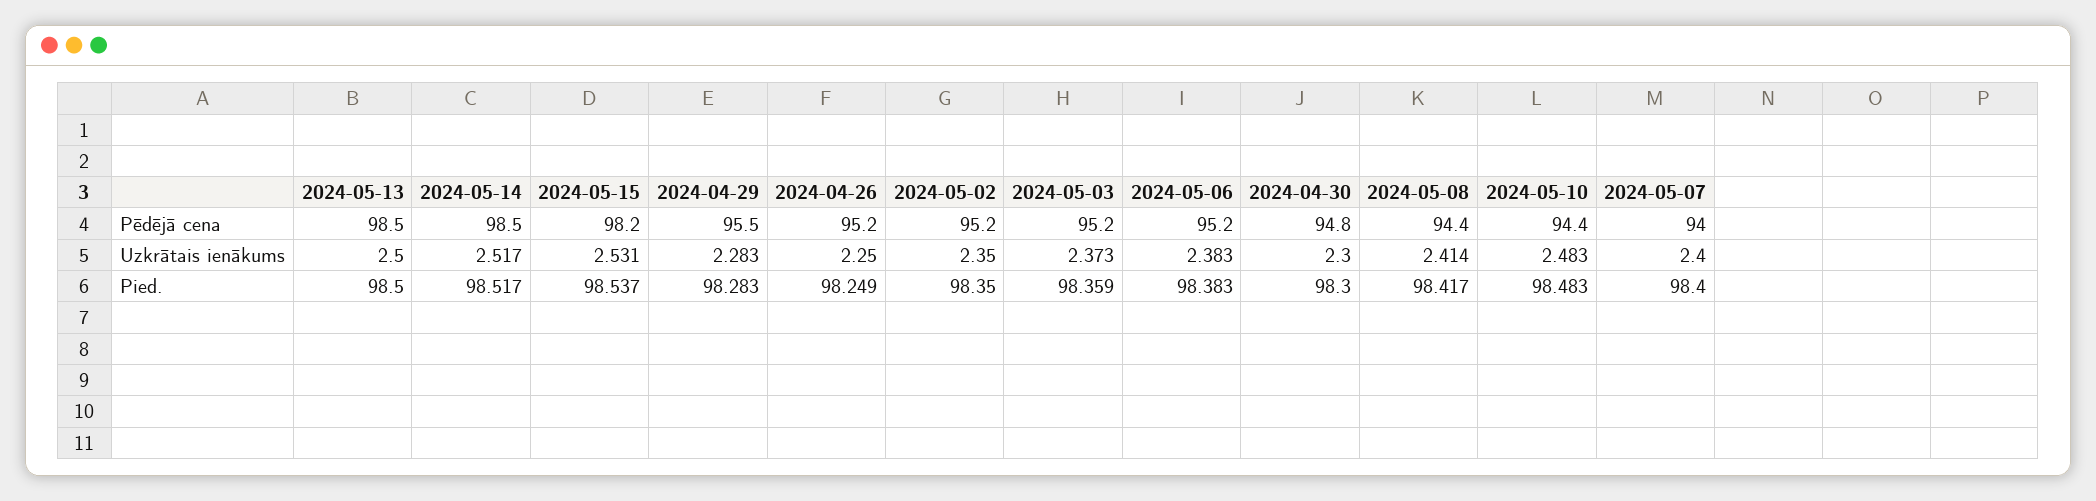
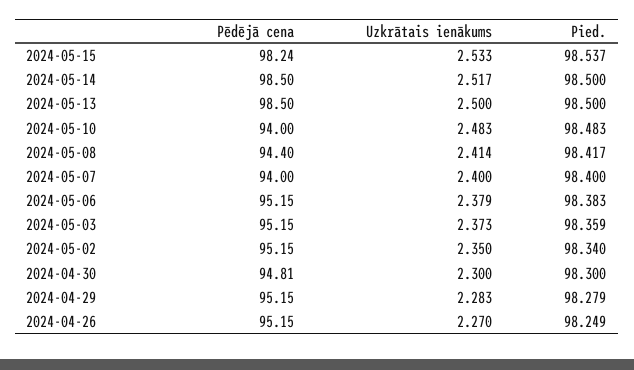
  {
    "2024-05-13": {
      "Pēdējā cena": 98.5,
      "Uzkrātais ienākums": 2.5,
      "Pied.": 98.5
    },
    "2024-05-14": {
      "Pēdējā cena": 98.5,
      "Uzkrātais ienākums": 2.517,
-     "Pied.": 98.517
+     "Pied.": 98.5
    },
    "2024-05-15": {
      "Pēdējā cena": 98.24,
-     "Uzkrātais ienākums": 2.531,
+     "Uzkrātais ienākums": 2.533,
      "Pied.": 98.537
    },
    "2024-04-29": {
-     "Pēdējā cena": 95.5,
+     "Pēdējā cena": 95.15,
      "Uzkrātais ienākums": 2.283,
-     "Pied.": 98.283
+     "Pied.": 98.279
    },
    "2024-04-26": {
      "Pēdējā cena": 95.15,
-     "Uzkrātais ienākums": 2.25,
+     "Uzkrātais ienākums": 2.27,
      "Pied.": 98.249
    },
    "2024-05-02": {
      "Pēdējā cena": 95.15,
      "Uzkrātais ienākums": 2.35,
-     "Pied.": 98.35
+     "Pied.": 98.34
    },
    "2024-05-03": {
      "Pēdējā cena": 95.15,
      "Uzkrātais ienākums": 2.373,
      "Pied.": 98.359
    },
    "2024-05-06": {
      "Pēdējā cena": 95.15,
-     "Uzkrātais ienākums": 2.383,
+     "Uzkrātais ienākums": 2.379,
      "Pied.": 98.383
    },
    "2024-04-30": {
      "Pēdējā cena": 94.81,
      "Uzkrātais ienākums": 2.3,
      "Pied.": 98.3
    },
    "2024-05-08": {
      "Pēdējā cena": 94.4,
      "Uzkrātais ienākums": 2.414,
      "Pied.": 98.417
    },
    "2024-05-10": {
-     "Pēdējā cena": 94.4,
+     "Pēdējā cena": 94,
      "Uzkrātais ienākums": 2.483,
      "Pied.": 98.483
    },
    "2024-05-07": {
      "Pēdējā cena": 94,
      "Uzkrātais ienākums": 2.4,
      "Pied.": 98.4
    }
  }

